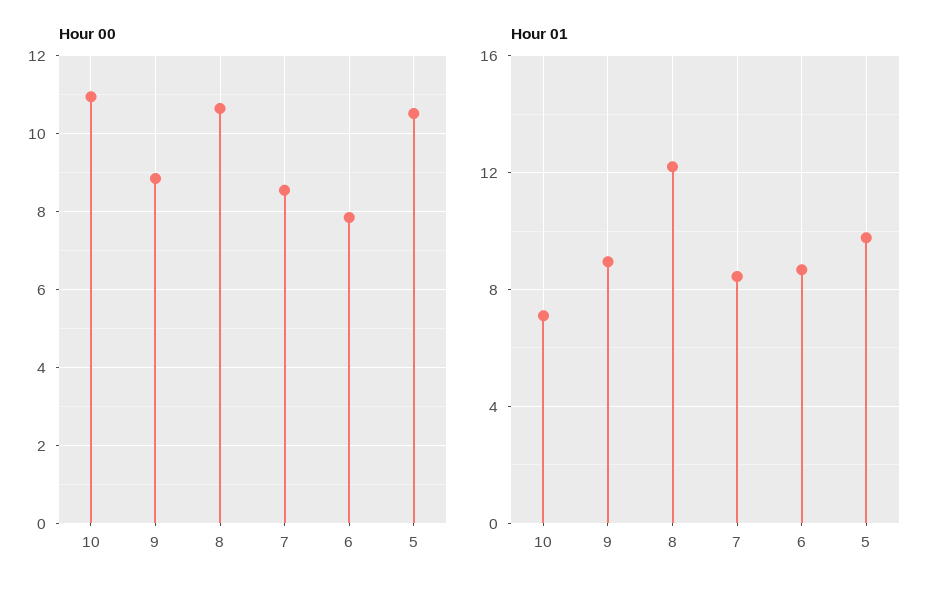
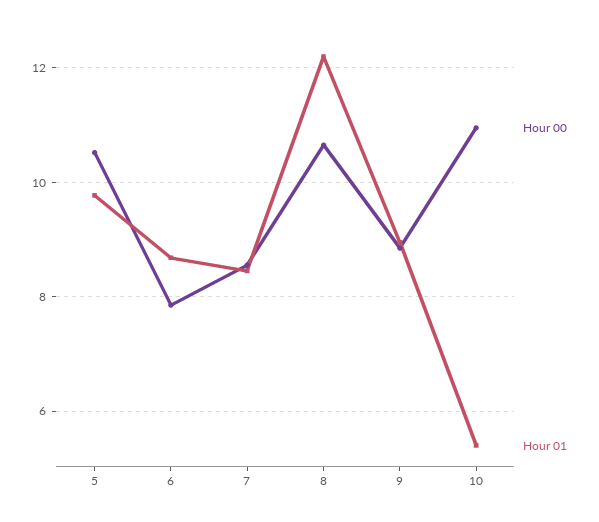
  {
    "Hour 00": {
      "10": 11,
      "9": 8.8,
      "8": 10.6,
      "7": 8.6,
      "6": 7.8,
      "5": 10.6
    },
    "Hour 01": {
-     "10": 7,
+     "10": 5.4,
      "9": 9,
      "8": 12.2,
      "7": 8.4,
      "6": 8.6,
      "5": 9.8
    }
  }

